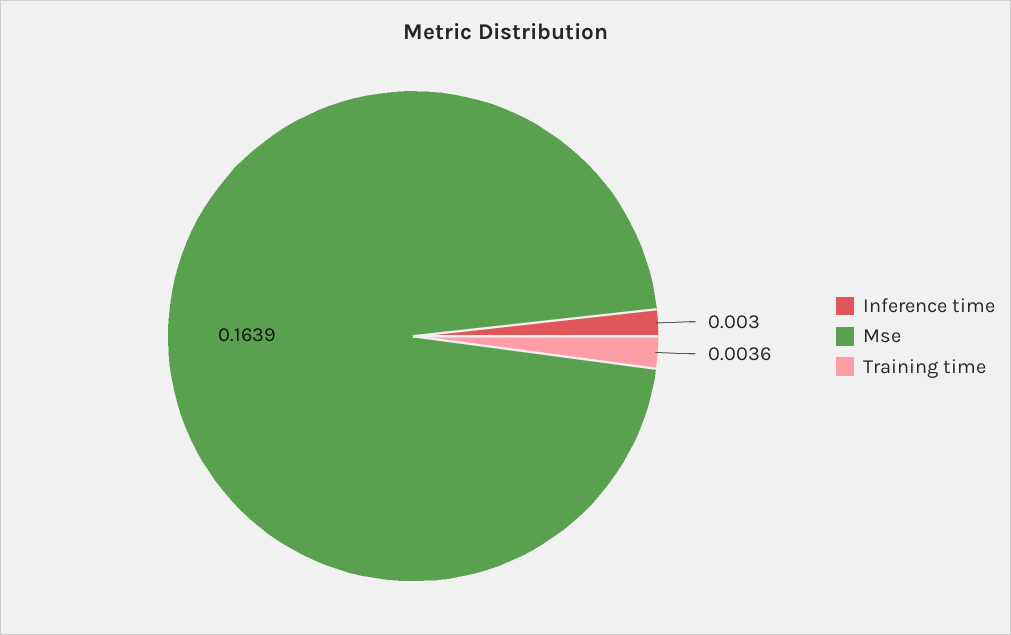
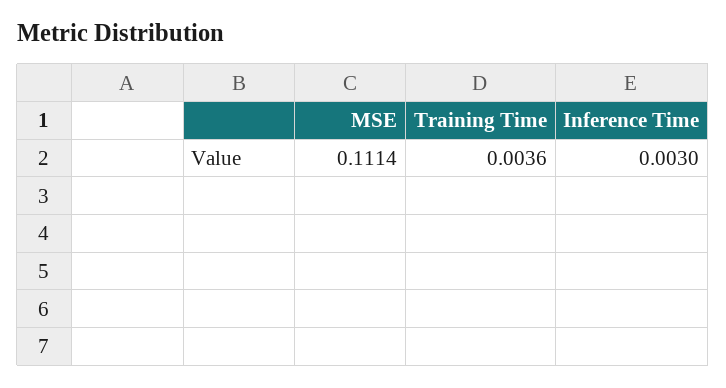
  {
    "Inference time": 0.003,
-   "Mse": 0.1639,
+   "Mse": 0.1114,
    "Training time": 0.0036
  }

